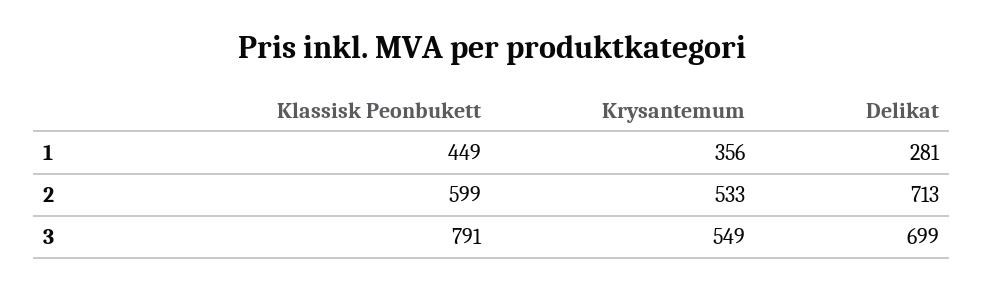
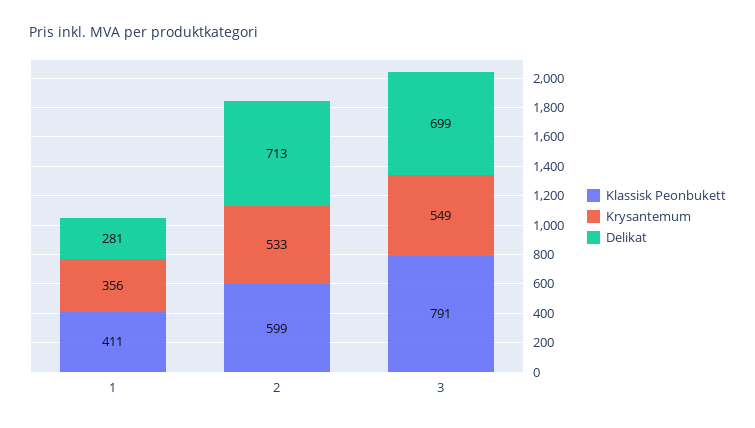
  {
    "Klassisk Peonbukett": {
-     "1": 449,
+     "1": 411,
      "2": 599,
      "3": 791
    },
    "Krysantemum": {
      "1": 356,
      "2": 533,
      "3": 549
    },
    "Delikat": {
      "1": 281,
      "2": 713,
      "3": 699
    }
  }

